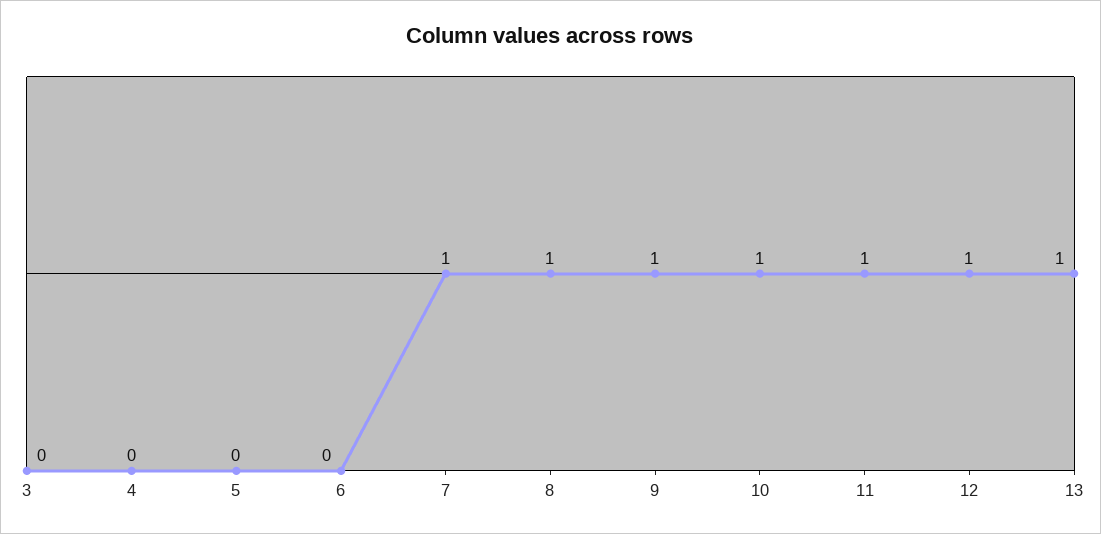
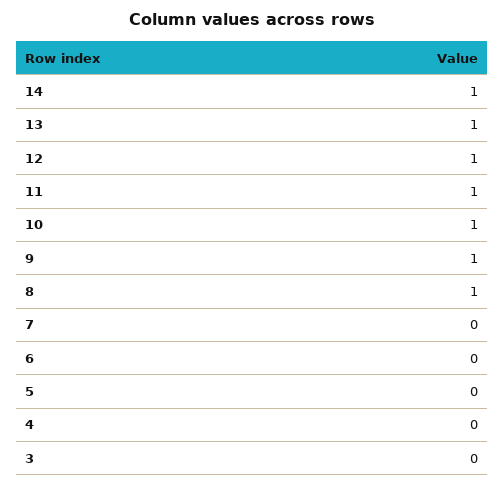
  {
    "3": 0,
    "4": 0,
    "5": 0,
    "6": 0,
-   "7": 1,
+   "7": 0,
    "8": 1,
    "9": 1,
    "10": 1,
    "11": 1,
    "12": 1,
-   "13": 1
+   "13": 1,
+   "14": 1
  }

